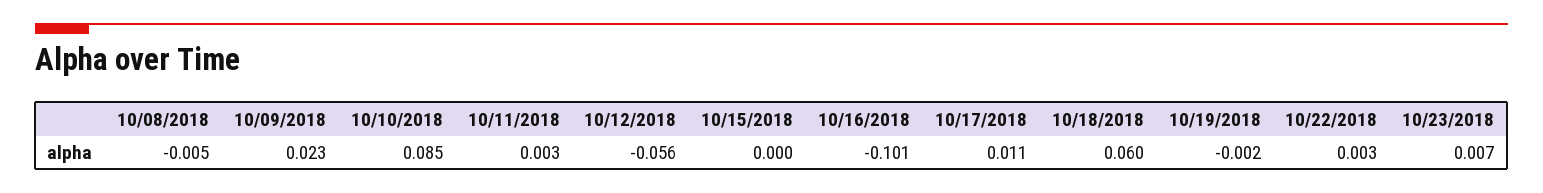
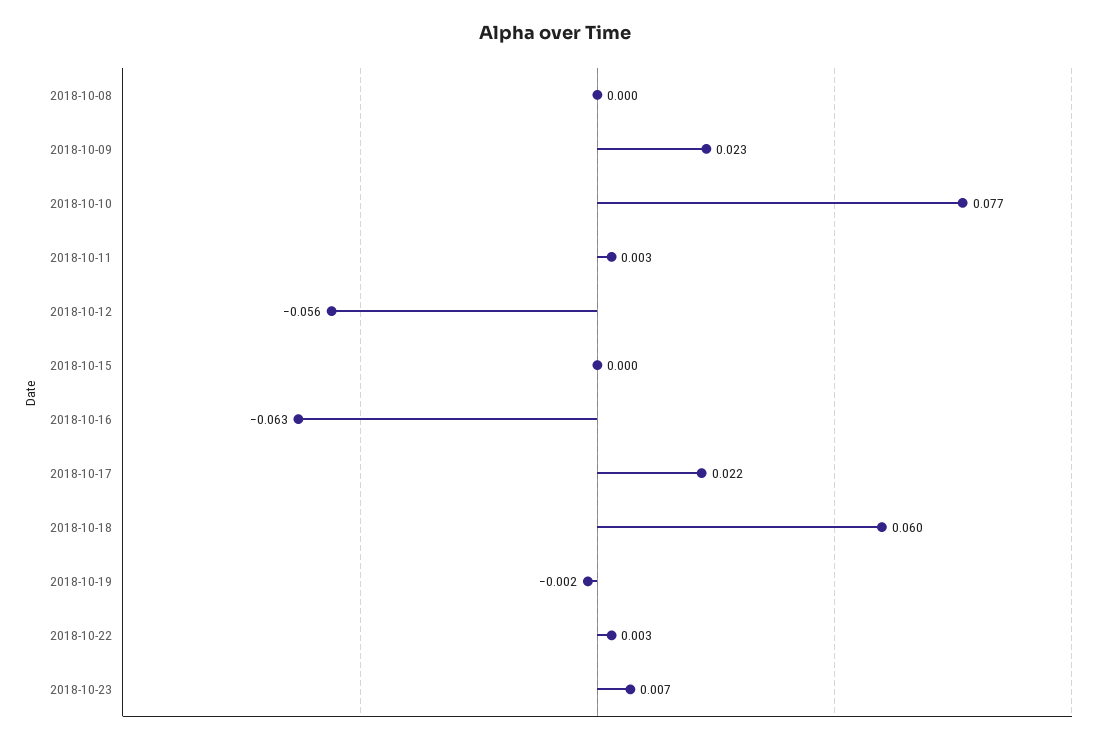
  {
-   "10/08/2018": -0.005,
+   "10/08/2018": 0,
    "10/09/2018": 0.023,
-   "10/10/2018": 0.085,
+   "10/10/2018": 0.077,
    "10/11/2018": 0.003,
    "10/12/2018": -0.056,
    "10/15/2018": 0,
-   "10/16/2018": -0.101,
+   "10/16/2018": -0.063,
-   "10/17/2018": 0.011,
+   "10/17/2018": 0.022,
    "10/18/2018": 0.06,
    "10/19/2018": -0.002,
    "10/22/2018": 0.003,
    "10/23/2018": 0.007
  }

